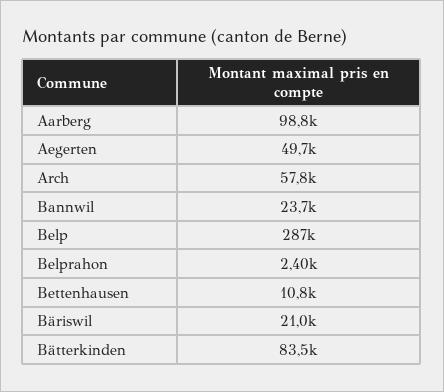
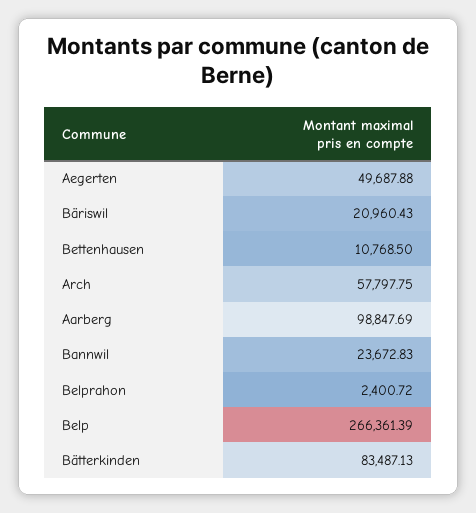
  {
    "Aarberg": 98847.69,
    "Aegerten": 49687.88,
    "Arch": 57797.75,
    "Bannwil": 23672.83,
-   "Belp": 287000,
+   "Belp": 266361.39,
    "Belprahon": 2400.72,
    "Bettenhausen": 10768.5,
    "Bäriswil": 20960.43,
    "Bätterkinden": 83487.13
  }

